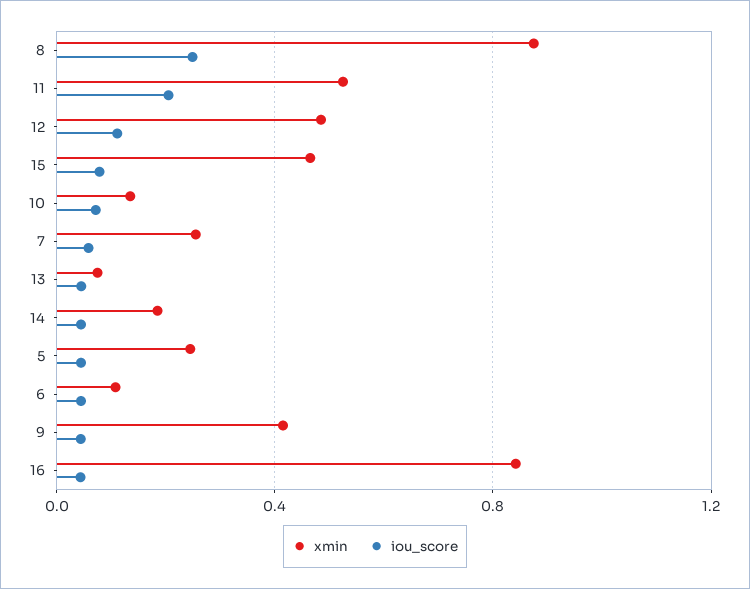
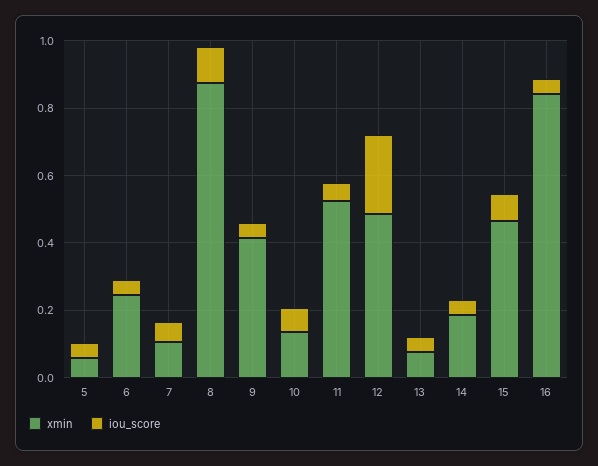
  {
    "xmin": {
      "8": 0.9,
      "11": 0.55,
      "12": 0.5,
      "15": 0.45,
      "10": 0.15,
-     "7": 0.25,
+     "7": 0.1,
      "13": 0.1,
      "14": 0.2,
-     "5": 0.25,
+     "5": 0.05,
-     "6": 0.1,
+     "6": 0.25,
      "9": 0.4,
      "16": 0.85
    },
    "iou_score": {
-     "8": 0.25,
+     "8": 0.1,
-     "11": 0.2,
+     "11": 0.05,
-     "12": 0.1,
+     "12": 0.25,
      "15": 0.1,
      "10": 0.05,
      "7": 0.05,
      "13": 0.05,
      "14": 0.05,
      "5": 0.05,
      "6": 0.05,
      "9": 0.05,
      "16": 0.05
    }
  }

